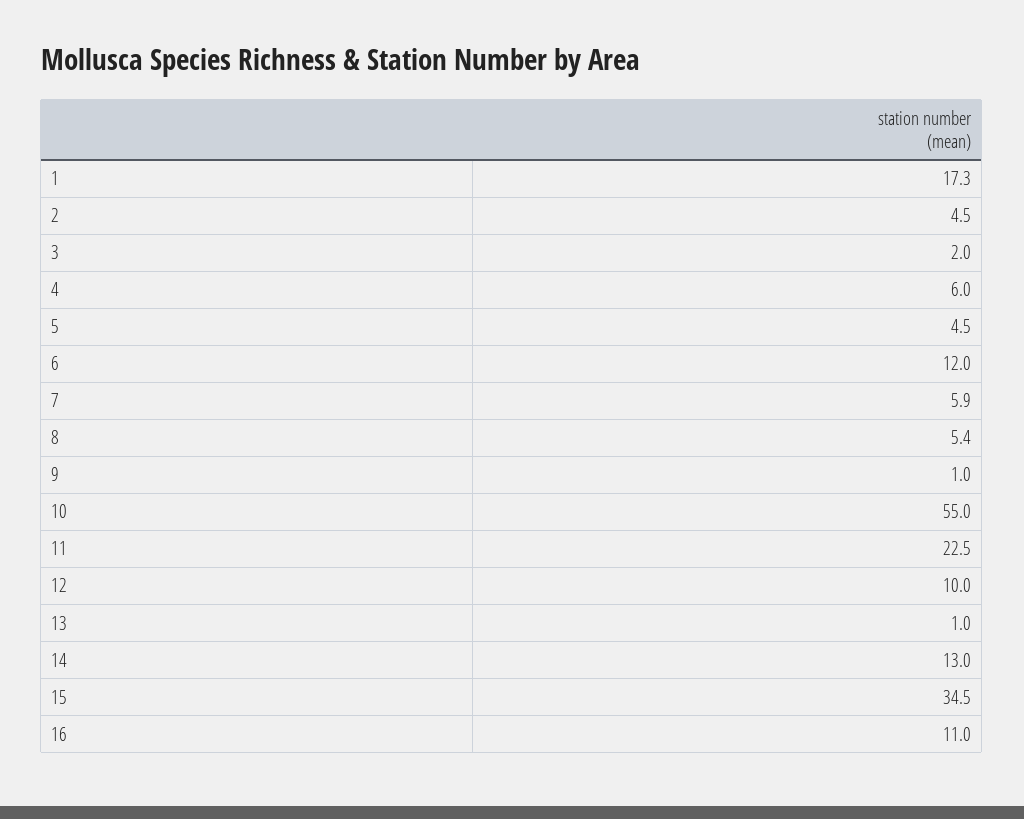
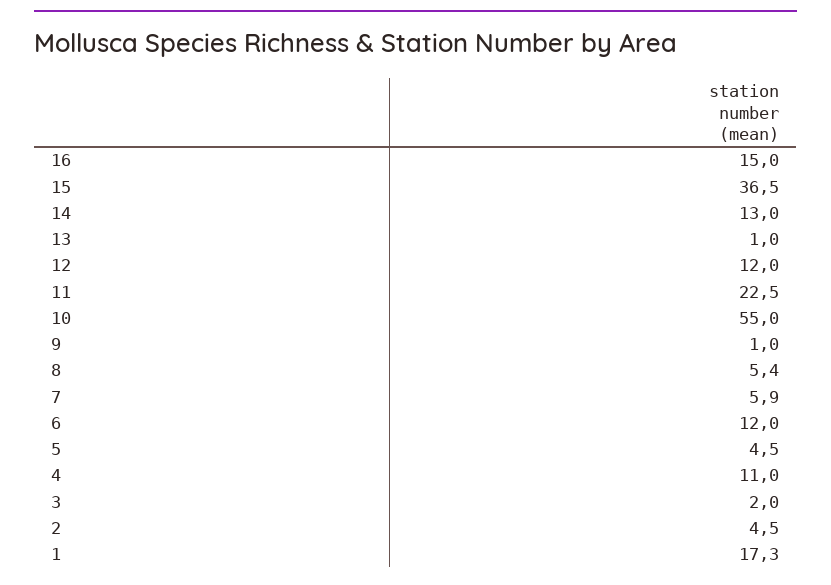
  {
    "1": 17.3,
    "2": 4.5,
    "3": 2,
-   "4": 6,
+   "4": 11,
    "5": 4.5,
    "6": 12,
    "7": 5.9,
    "8": 5.4,
    "9": 1,
    "10": 55,
    "11": 22.5,
-   "12": 10,
+   "12": 12,
    "13": 1,
    "14": 13,
-   "15": 34.5,
+   "15": 36.5,
-   "16": 11
+   "16": 15
  }

